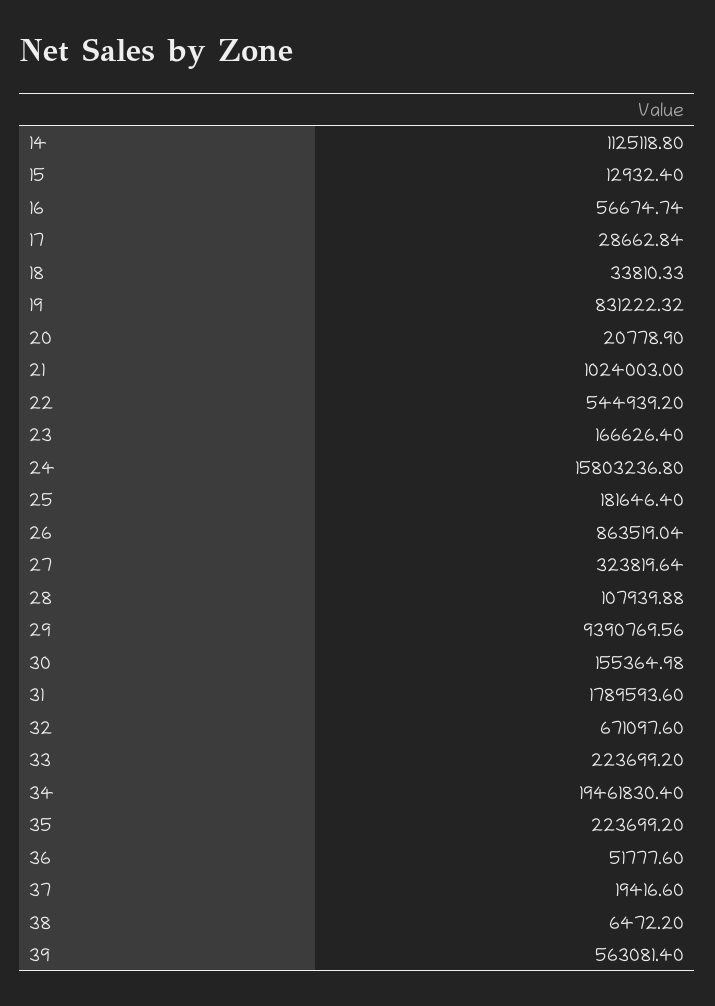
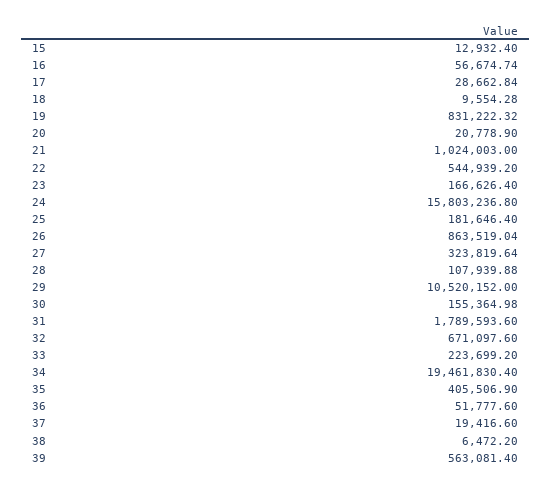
  {
-   "14": 1125118.8,
    "15": 12932.4,
    "16": 56674.74,
    "17": 28662.84,
-   "18": 33810.33,
+   "18": 9554.28,
    "19": 831222.32,
    "20": 20778.9,
    "21": 1024003,
    "22": 544939.2,
    "23": 166626.4,
    "24": 15803236.8,
    "25": 181646.4,
    "26": 863519.04,
    "27": 323819.64,
    "28": 107939.88,
-   "29": 9390769.56,
+   "29": 10520152,
    "30": 155364.98,
    "31": 1789593.6,
    "32": 671097.6,
    "33": 223699.2,
    "34": 19461830.4,
-   "35": 223699.2,
+   "35": 405506.9,
    "36": 51777.6,
    "37": 19416.6,
    "38": 6472.2,
    "39": 563081.4
  }

